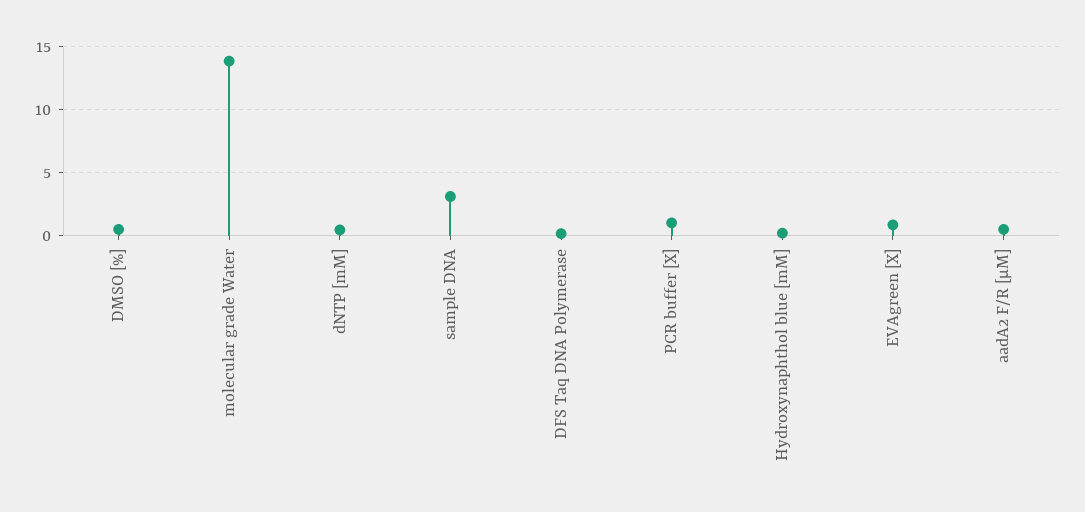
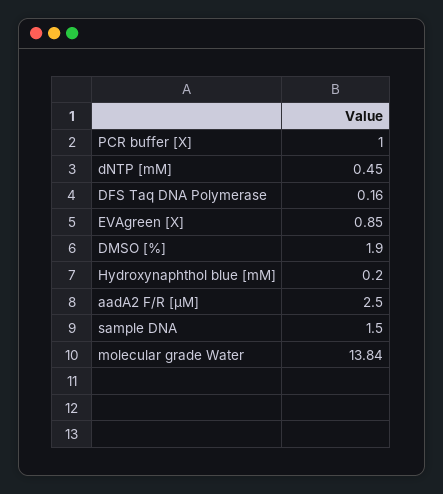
  {
-   "DMSO [%]": 0.5,
+   "DMSO [%]": 1.9,
    "molecular grade Water": 13.84,
    "dNTP [mM]": 0.45,
-   "sample DNA": 3,
+   "sample DNA": 1.5,
    "DFS Taq DNA Polymerase": 0.16,
    "PCR buffer [X]": 1,
    "Hydroxynaphthol blue [mM]": 0.2,
    "EVAgreen [X]": 0.85,
-   "aadA2 F/R [µM]": 0.5
+   "aadA2 F/R [µM]": 2.5
  }

